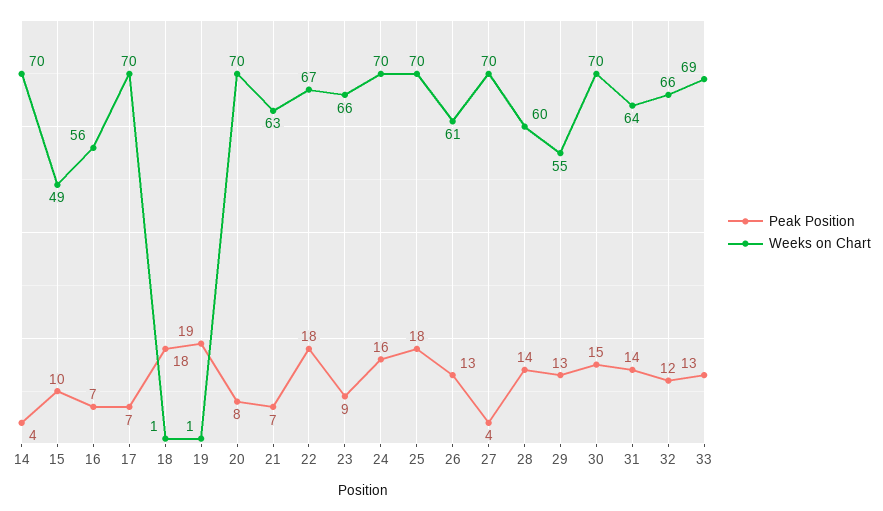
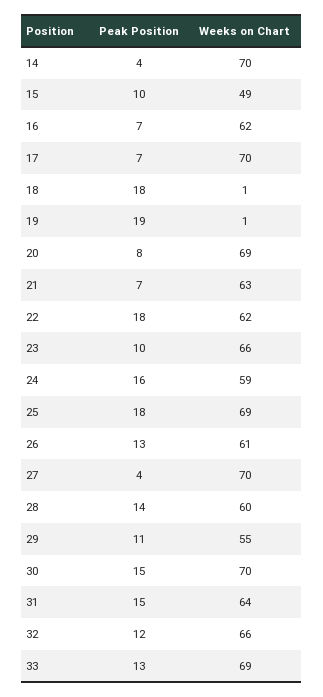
  {
    "Peak Position": {
      "14": 4,
      "15": 10,
      "16": 7,
      "17": 7,
      "18": 18,
      "19": 19,
      "20": 8,
      "21": 7,
      "22": 18,
-     "23": 9,
+     "23": 10,
      "24": 16,
      "25": 18,
      "26": 13,
      "27": 4,
      "28": 14,
-     "29": 13,
+     "29": 11,
      "30": 15,
-     "31": 14,
+     "31": 15,
      "32": 12,
      "33": 13
    },
    "Weeks on Chart": {
      "14": 70,
      "15": 49,
-     "16": 56,
+     "16": 62,
      "17": 70,
      "18": 1,
      "19": 1,
-     "20": 70,
+     "20": 69,
      "21": 63,
-     "22": 67,
+     "22": 62,
      "23": 66,
-     "24": 70,
+     "24": 59,
-     "25": 70,
+     "25": 69,
      "26": 61,
      "27": 70,
      "28": 60,
      "29": 55,
      "30": 70,
      "31": 64,
      "32": 66,
      "33": 69
    }
  }

